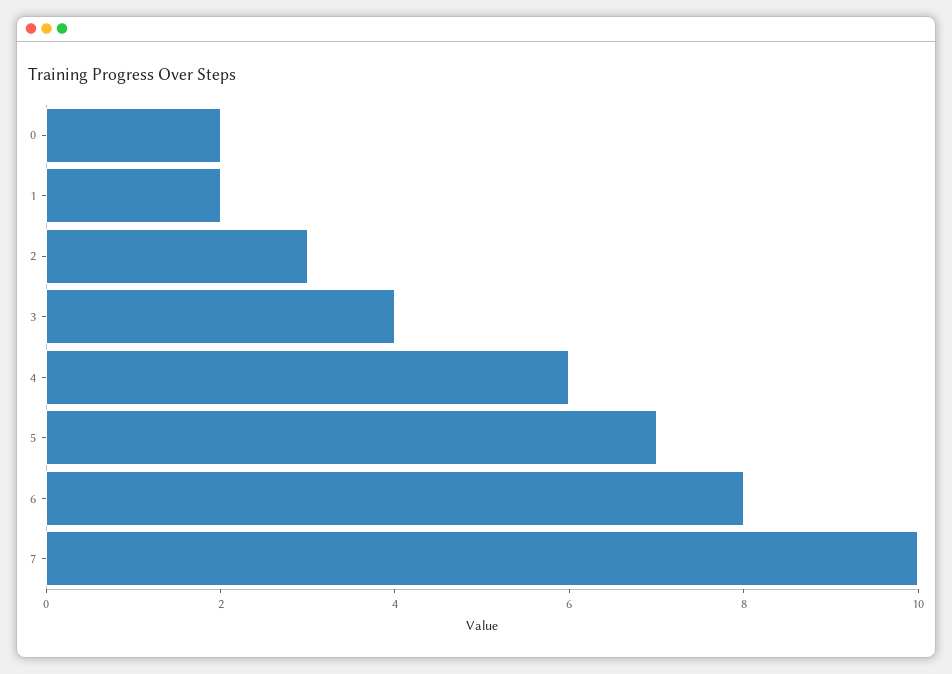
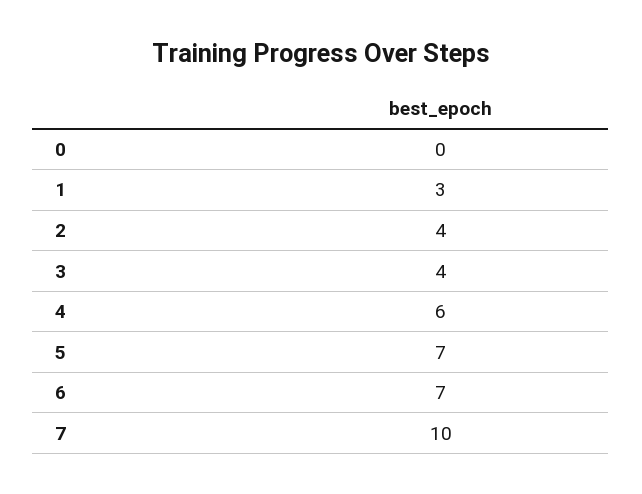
  {
-   "0": 2,
+   "0": 0,
-   "1": 2,
+   "1": 3,
-   "2": 3,
+   "2": 4,
    "3": 4,
    "4": 6,
    "5": 7,
-   "6": 8,
+   "6": 7,
    "7": 10
  }

